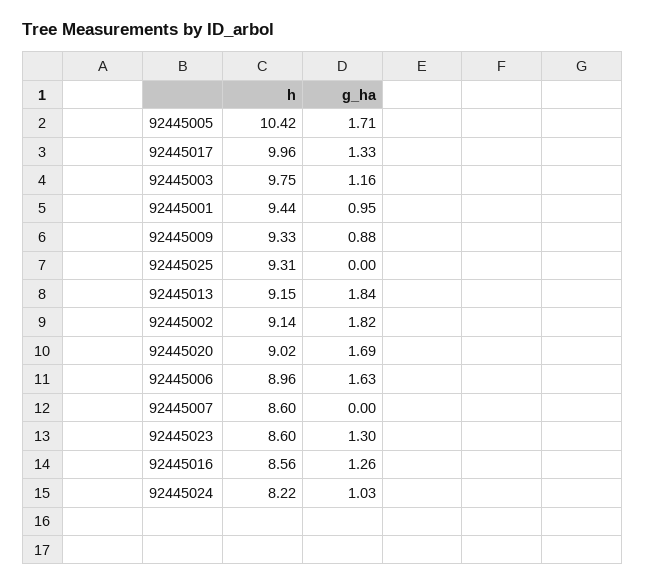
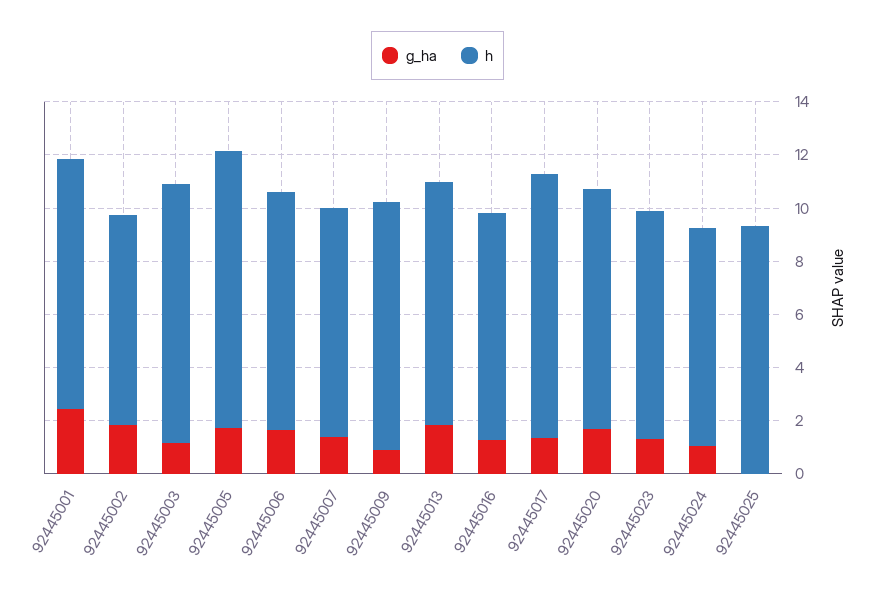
  {
    "h": {
      "92445005": 10.42,
      "92445017": 9.96,
      "92445003": 9.75,
      "92445001": 9.44,
      "92445009": 9.33,
      "92445025": 9.31,
      "92445013": 9.15,
-     "92445002": 9.14,
+     "92445002": 8,
      "92445020": 9.02,
      "92445006": 8.96,
      "92445007": 8.6,
      "92445023": 8.6,
      "92445016": 8.56,
      "92445024": 8.22
    },
    "g_ha": {
      "92445005": 1.71,
      "92445017": 1.33,
      "92445003": 1.16,
-     "92445001": 0.95,
+     "92445001": 2.5,
      "92445009": 0.88,
      "92445025": 0,
      "92445013": 1.84,
      "92445002": 1.82,
      "92445020": 1.69,
      "92445006": 1.63,
-     "92445007": 0,
+     "92445007": 1.5,
      "92445023": 1.3,
      "92445016": 1.26,
      "92445024": 1.03
    }
  }

